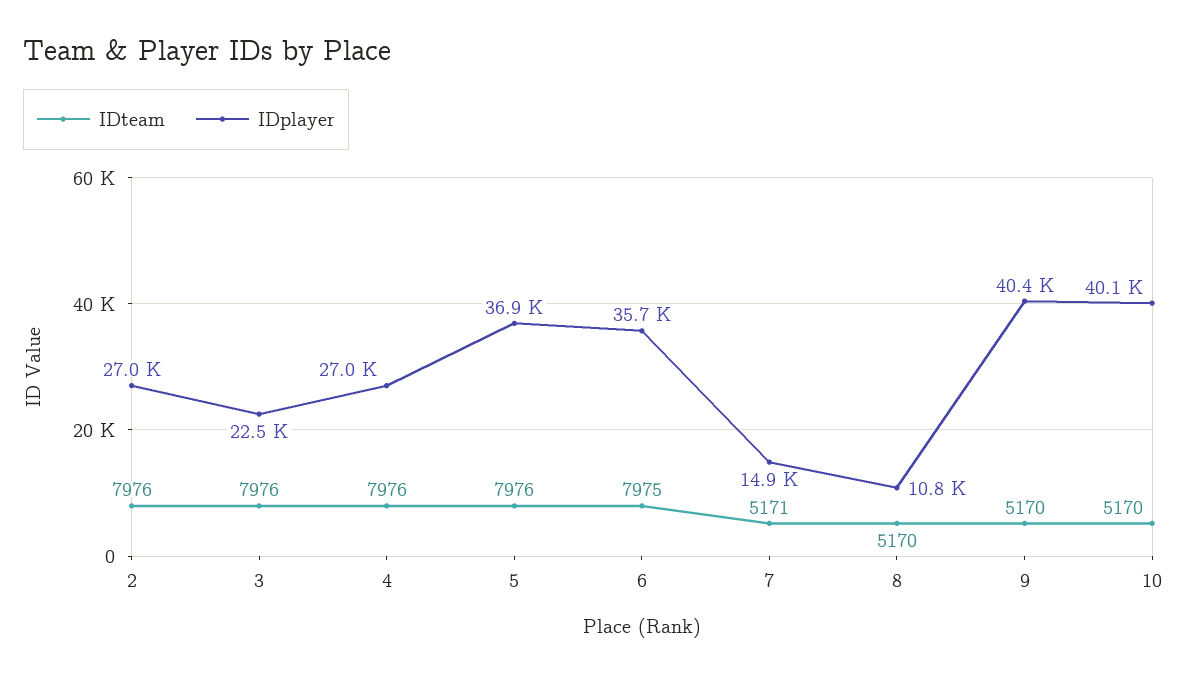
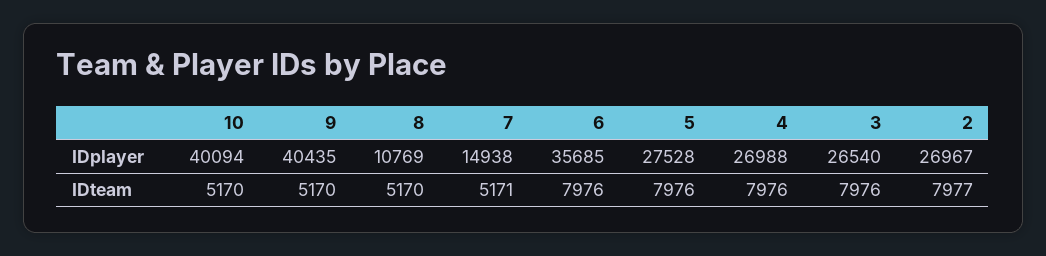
  {
    "IDteam": {
-     "2": 7976,
+     "2": 7977,
      "3": 7976,
      "4": 7976,
      "5": 7976,
-     "6": 7975,
+     "6": 7976,
      "7": 5171,
      "8": 5170,
      "9": 5170,
      "10": 5170
    },
    "IDplayer": {
      "2": 26967,
-     "3": 22500,
+     "3": 26540,
      "4": 26988,
-     "5": 36900,
+     "5": 27528,
      "6": 35685,
      "7": 14938,
      "8": 10769,
      "9": 40435,
      "10": 40094
    }
  }

